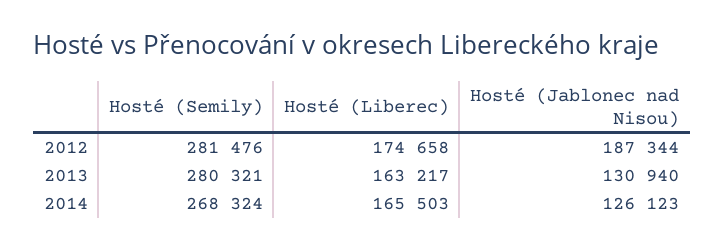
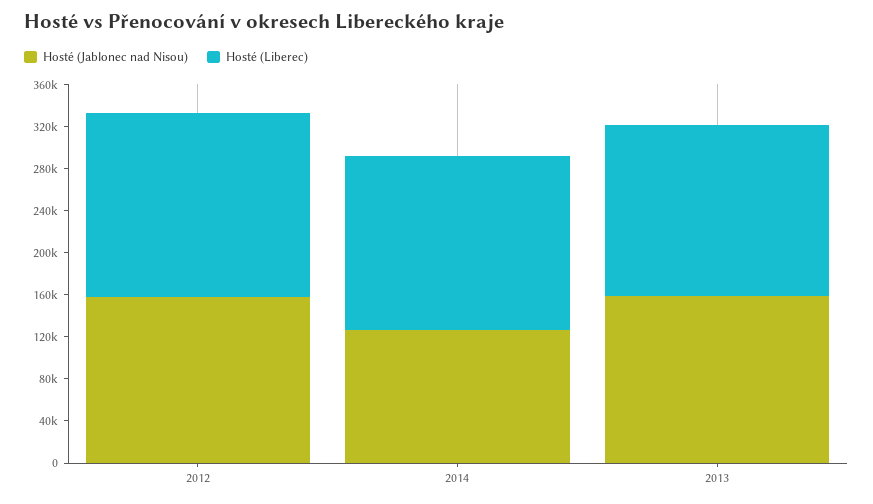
  {
-   "Hosté (Semily)": {
-     "2012": 281476,
-     "2013": 280321,
-     "2014": 268324
-   },
    "Hosté (Liberec)": {
      "2012": 174658,
      "2013": 163217,
      "2014": 165503
    },
    "Hosté (Jablonec nad Nisou)": {
-     "2012": 187344,
+     "2012": 160000,
-     "2013": 130940,
+     "2013": 160000,
      "2014": 126123
    }
  }

